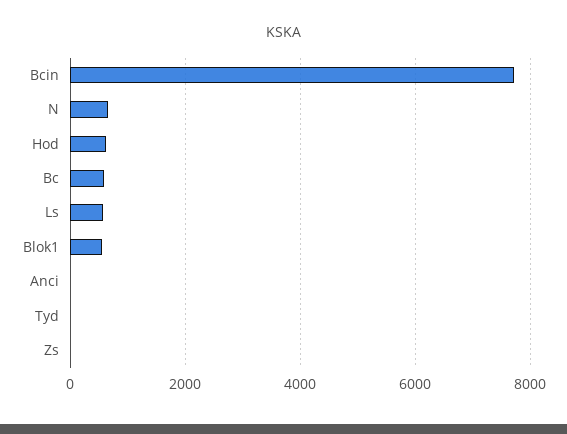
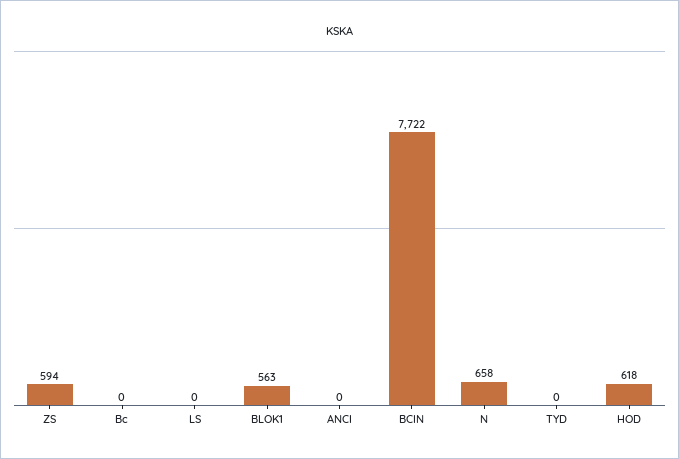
  {
    "Bcin": 7722,
    "N": 658,
    "Hod": 618,
-   "Bc": 600,
+   "Bc": 0,
-   "Ls": 600,
+   "Ls": 0,
    "Blok1": 563,
    "Anci": 0,
    "Tyd": 0,
-   "Zs": 0
+   "Zs": 594
  }

